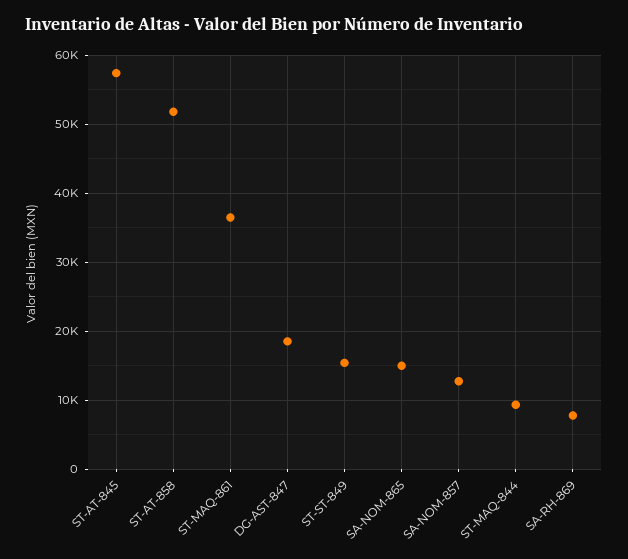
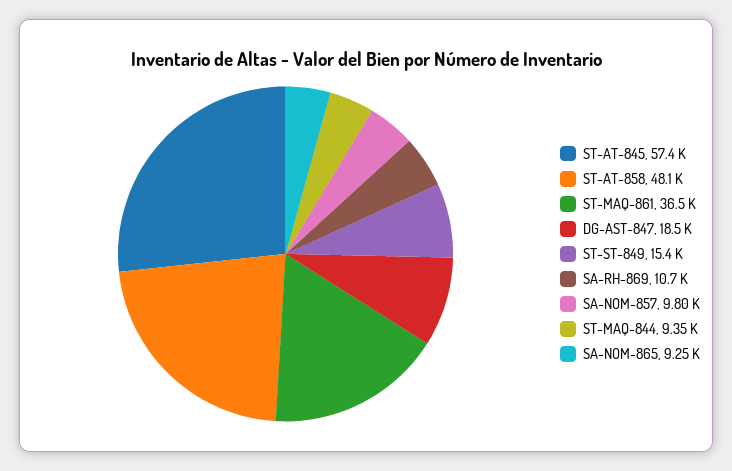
  {
    "ST-AT-845": 57400,
-   "ST-AT-858": 52000,
+   "ST-AT-858": 48100,
    "ST-MAQ-861": 36500,
    "DG-AST-847": 18500,
    "ST-ST-849": 15400,
-   "SA-NOM-865": 15000,
+   "SA-NOM-865": 9250,
-   "SA-NOM-857": 13000,
+   "SA-NOM-857": 9800,
    "ST-MAQ-844": 9350,
-   "SA-RH-869": 8000
+   "SA-RH-869": 10700
  }

